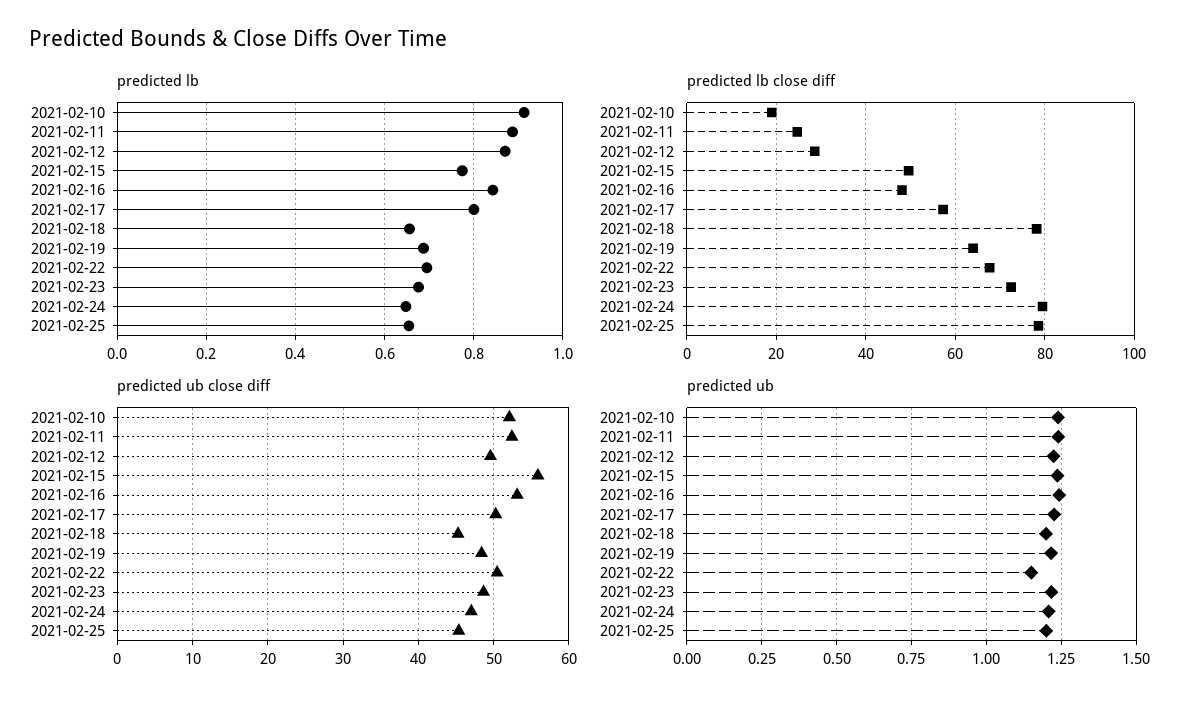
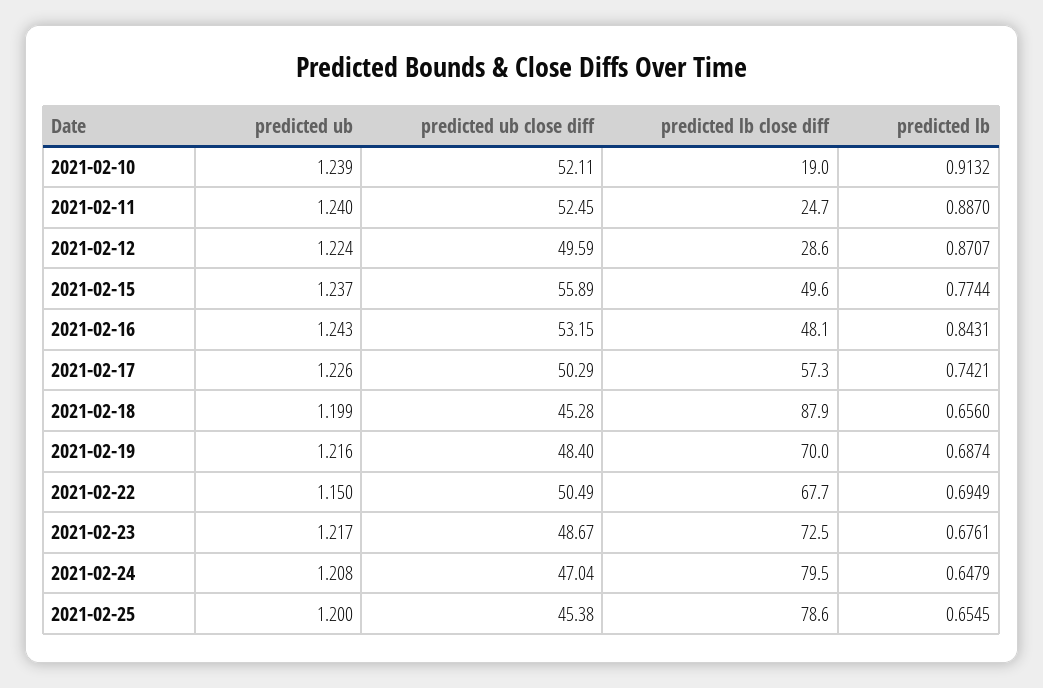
  {
    "predicted lb": {
      "2021-02-10": 0.9132,
      "2021-02-11": 0.887,
      "2021-02-12": 0.8707,
      "2021-02-15": 0.7744,
      "2021-02-16": 0.8431,
-     "2021-02-17": 0.8,
+     "2021-02-17": 0.7421,
      "2021-02-18": 0.656,
      "2021-02-19": 0.6874,
      "2021-02-22": 0.6949,
      "2021-02-23": 0.6761,
      "2021-02-24": 0.6479,
      "2021-02-25": 0.6545
    },
    "predicted lb close diff": {
      "2021-02-10": 19,
      "2021-02-11": 24.7,
      "2021-02-12": 28.6,
      "2021-02-15": 49.6,
      "2021-02-16": 48.1,
      "2021-02-17": 57.3,
-     "2021-02-18": 78,
+     "2021-02-18": 87.9,
-     "2021-02-19": 64,
+     "2021-02-19": 70,
      "2021-02-22": 67.7,
      "2021-02-23": 72.5,
      "2021-02-24": 79.5,
      "2021-02-25": 78.6
    },
    "predicted ub close diff": {
      "2021-02-10": 52.11,
      "2021-02-11": 52.45,
      "2021-02-12": 49.59,
      "2021-02-15": 55.89,
      "2021-02-16": 53.15,
      "2021-02-17": 50.29,
      "2021-02-18": 45.28,
      "2021-02-19": 48.4,
      "2021-02-22": 50.49,
      "2021-02-23": 48.67,
      "2021-02-24": 47.04,
      "2021-02-25": 45.38
    },
    "predicted ub": {
      "2021-02-10": 1.239,
      "2021-02-11": 1.24,
      "2021-02-12": 1.224,
      "2021-02-15": 1.237,
      "2021-02-16": 1.243,
      "2021-02-17": 1.226,
      "2021-02-18": 1.199,
      "2021-02-19": 1.216,
      "2021-02-22": 1.15,
      "2021-02-23": 1.217,
      "2021-02-24": 1.208,
      "2021-02-25": 1.2
    }
  }

